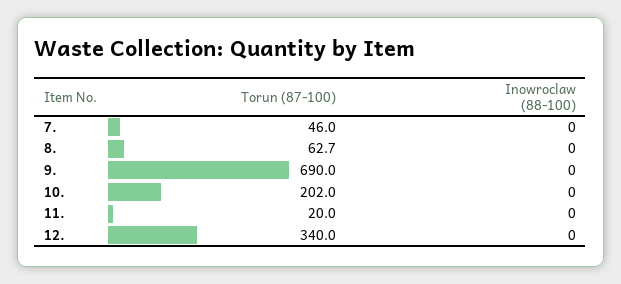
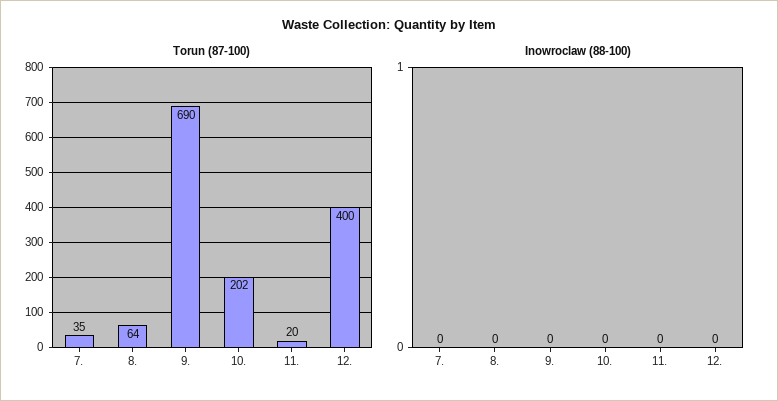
  {
    "Torun (87-100)": {
-     "7.": 46,
+     "7.": 35,
-     "8.": 62.7,
+     "8.": 64,
      "9.": 690,
      "10.": 202,
      "11.": 20,
-     "12.": 340
+     "12.": 400
    },
    "Inowroclaw (88-100)": {
      "7.": 0,
      "8.": 0,
      "9.": 0,
      "10.": 0,
      "11.": 0,
      "12.": 0
    }
  }

